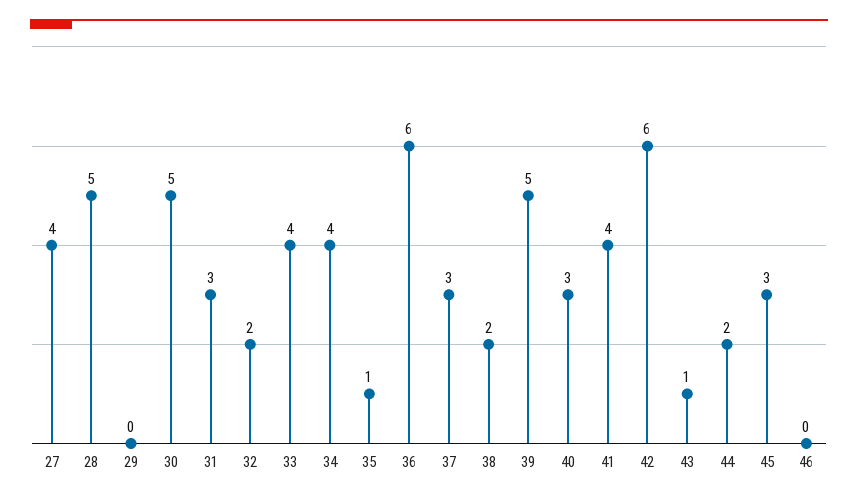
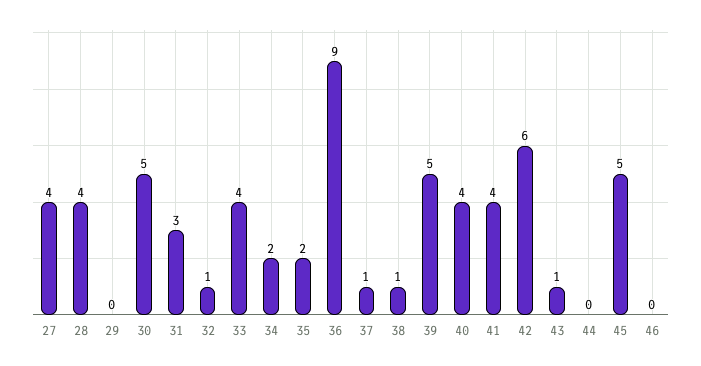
  {
    "27": 4,
-   "28": 5,
+   "28": 4,
    "29": 0,
    "30": 5,
    "31": 3,
-   "32": 2,
+   "32": 1,
    "33": 4,
-   "34": 4,
+   "34": 2,
-   "35": 1,
+   "35": 2,
-   "36": 6,
+   "36": 9,
-   "37": 3,
+   "37": 1,
-   "38": 2,
+   "38": 1,
    "39": 5,
-   "40": 3,
+   "40": 4,
    "41": 4,
    "42": 6,
    "43": 1,
-   "44": 2,
+   "44": 0,
-   "45": 3,
+   "45": 5,
    "46": 0
  }

